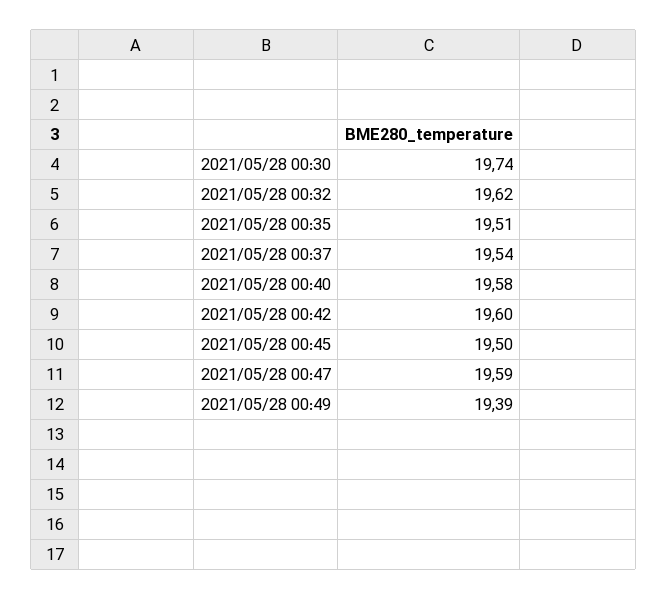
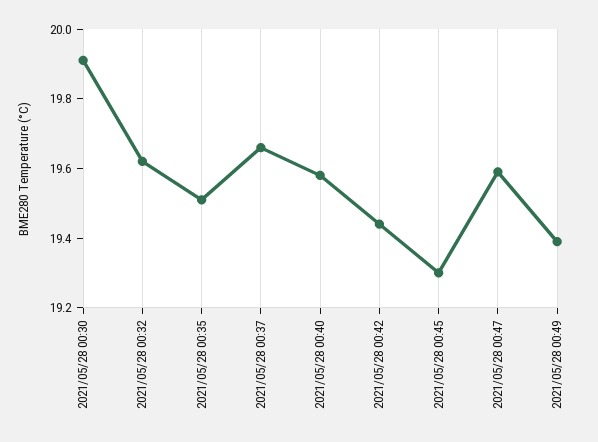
  {
-   "2021/05/28 00:30": 19.74,
+   "2021/05/28 00:30": 19.9,
    "2021/05/28 00:32": 19.62,
    "2021/05/28 00:35": 19.51,
-   "2021/05/28 00:37": 19.54,
+   "2021/05/28 00:37": 19.65,
    "2021/05/28 00:40": 19.58,
-   "2021/05/28 00:42": 19.6,
+   "2021/05/28 00:42": 19.45,
-   "2021/05/28 00:45": 19.5,
+   "2021/05/28 00:45": 19.3,
    "2021/05/28 00:47": 19.59,
    "2021/05/28 00:49": 19.39
  }

